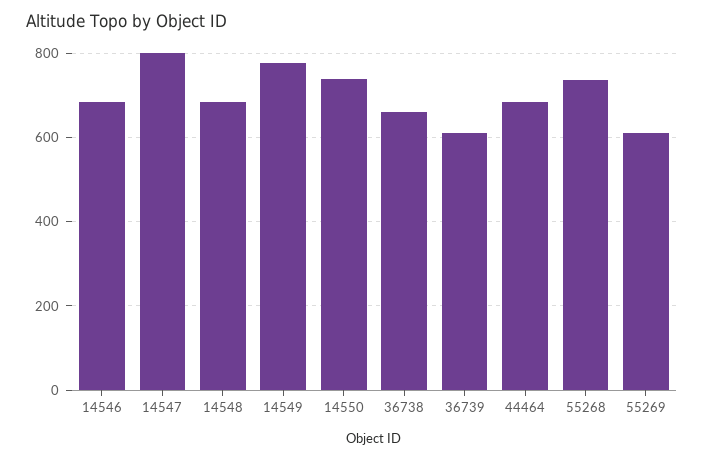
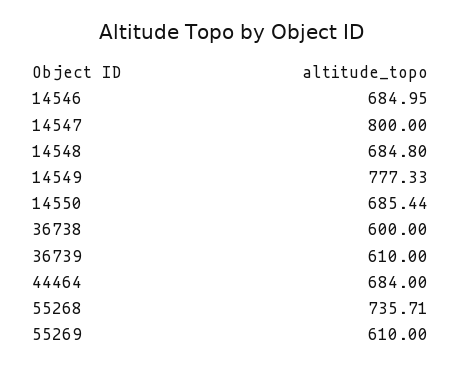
  {
    "14546": 684.95,
    "14547": 800,
    "14548": 684.8,
    "14549": 777.33,
-   "14550": 740,
+   "14550": 685.44,
-   "36738": 660,
+   "36738": 600,
    "36739": 610,
    "44464": 684,
    "55268": 735.71,
    "55269": 610
  }

